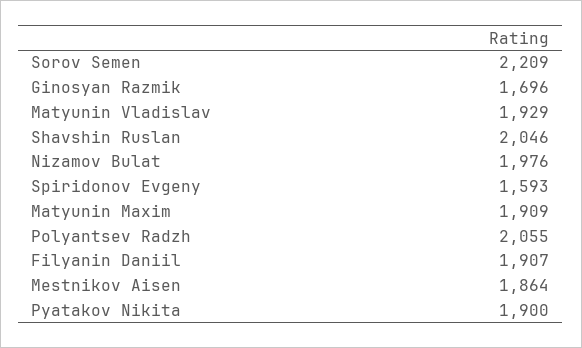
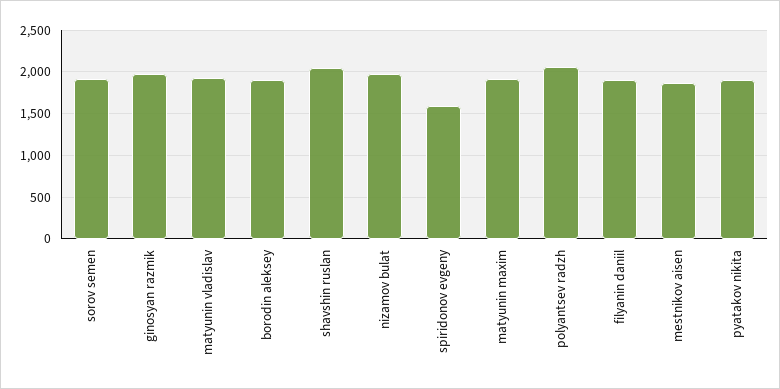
  {
-   "Sorov Semen": 2209,
+   "Sorov Semen": 1900,
-   "Ginosyan Razmik": 1696,
+   "Ginosyan Razmik": 2000,
    "Matyunin Vladislav": 1929,
    "Shavshin Ruslan": 2046,
    "Nizamov Bulat": 1976,
    "Spiridonov Evgeny": 1593,
    "Matyunin Maxim": 1909,
    "Polyantsev Radzh": 2055,
    "Filyanin Daniil": 1907,
    "Mestnikov Aisen": 1864,
-   "Pyatakov Nikita": 1900
+   "Pyatakov Nikita": 1900,
+   "borodin aleksey": 1900
  }

